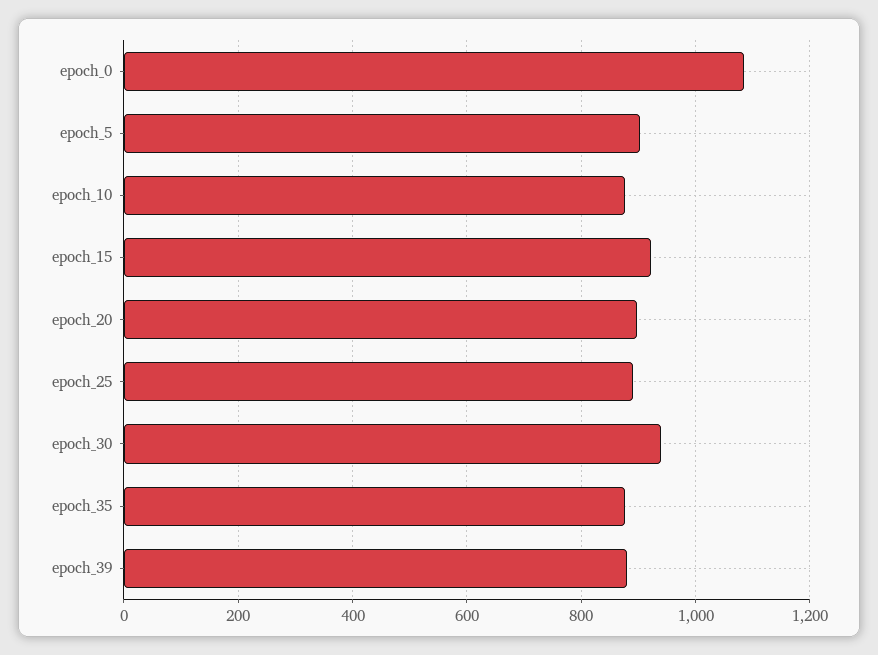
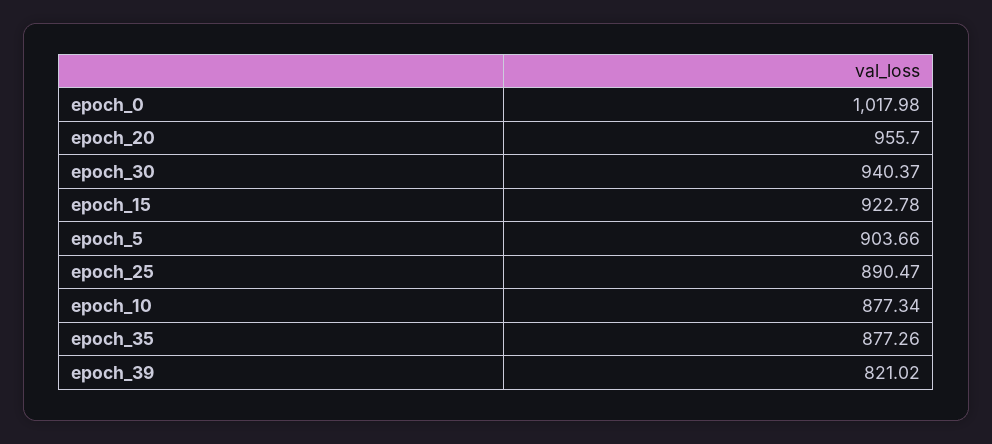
  {
-   "epoch_0": 1080,
+   "epoch_0": 1017.98,
    "epoch_5": 903.66,
    "epoch_10": 877.34,
    "epoch_15": 922.78,
-   "epoch_20": 900,
+   "epoch_20": 955.7,
    "epoch_25": 890.47,
    "epoch_30": 940.37,
    "epoch_35": 877.26,
-   "epoch_39": 880
+   "epoch_39": 821.02
  }

